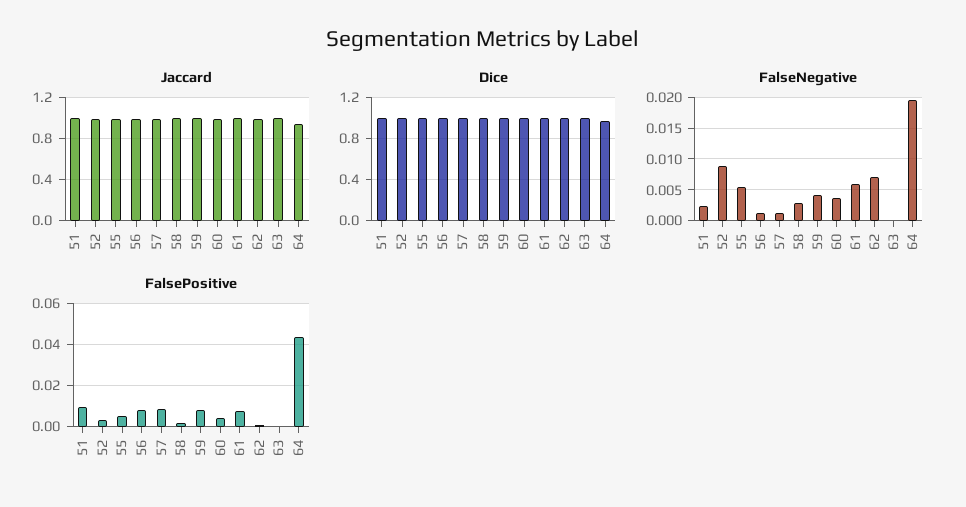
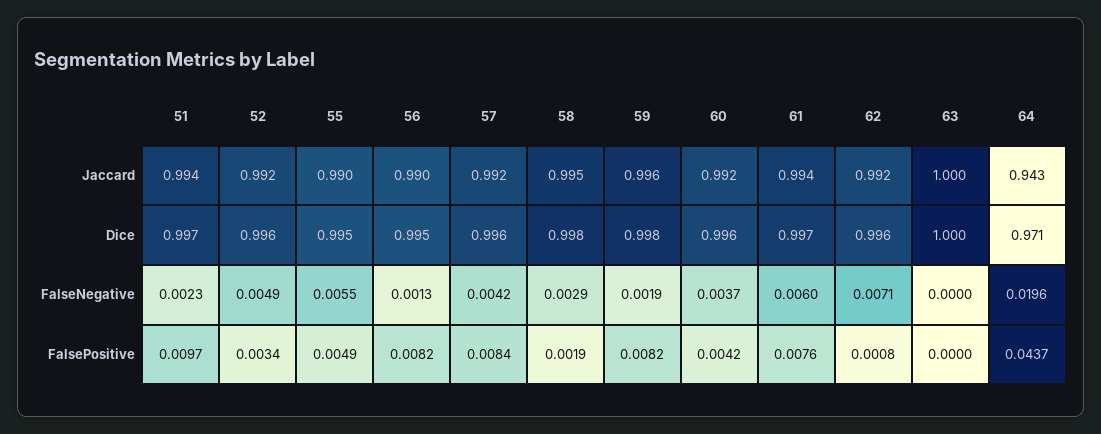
  {
    "Jaccard": {
      "51": 0.994,
      "52": 0.992,
      "55": 0.99,
      "56": 0.99,
      "57": 0.992,
      "58": 0.995,
      "59": 0.996,
      "60": 0.992,
      "61": 0.994,
      "62": 0.992,
      "63": 1,
      "64": 0.943
    },
    "Dice": {
      "51": 0.997,
      "52": 0.996,
      "55": 0.995,
      "56": 0.995,
      "57": 0.996,
      "58": 0.998,
      "59": 0.998,
      "60": 0.996,
      "61": 0.997,
      "62": 0.996,
      "63": 1,
      "64": 0.971
    },
    "FalseNegative": {
      "51": 0.0023,
-     "52": 0.009,
+     "52": 0.0049,
      "55": 0.0055,
      "56": 0.0013,
-     "57": 0.001,
+     "57": 0.0042,
      "58": 0.0029,
-     "59": 0.004,
+     "59": 0.0019,
      "60": 0.0037,
      "61": 0.006,
      "62": 0.0071,
      "63": 0,
      "64": 0.0196
    },
    "FalsePositive": {
      "51": 0.0097,
      "52": 0.0034,
      "55": 0.0049,
      "56": 0.0082,
      "57": 0.0084,
      "58": 0.0019,
      "59": 0.0082,
      "60": 0.0042,
      "61": 0.0076,
      "62": 0.0008,
      "63": 0,
      "64": 0.0437
    }
  }

